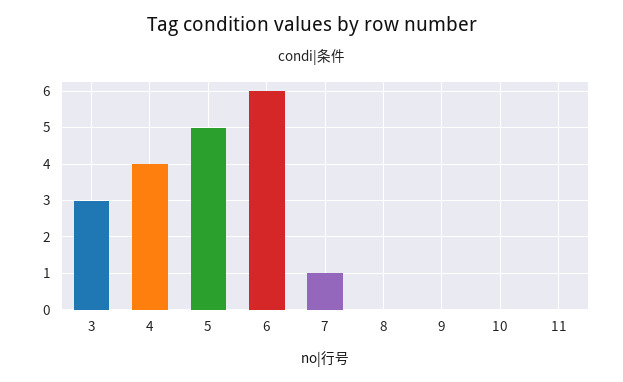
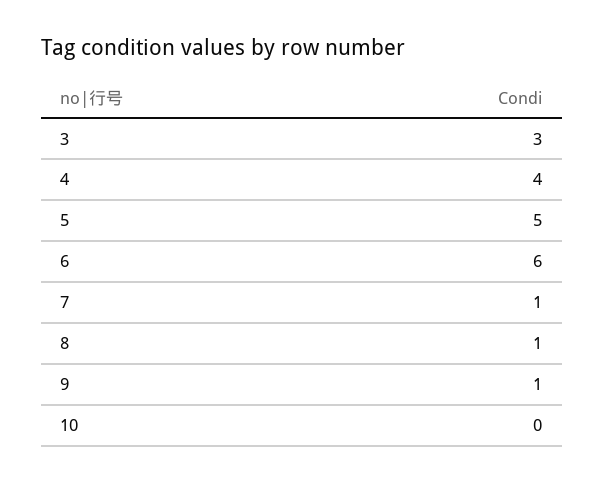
  {
    "3": 3,
    "4": 4,
    "5": 5,
    "6": 6,
    "7": 1,
-   "8": 0,
+   "8": 1,
-   "9": 0,
+   "9": 1,
-   "10": 0,
+   "10": 0
-   "11": 0
  }

